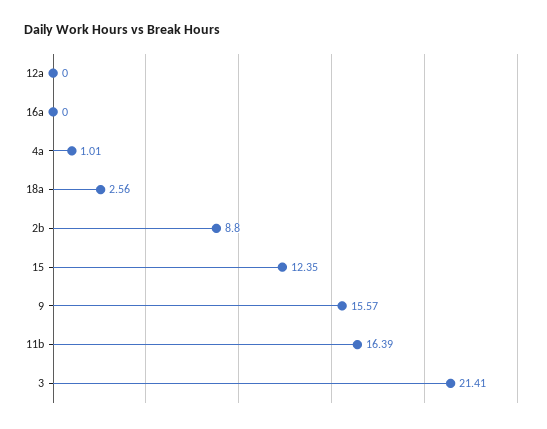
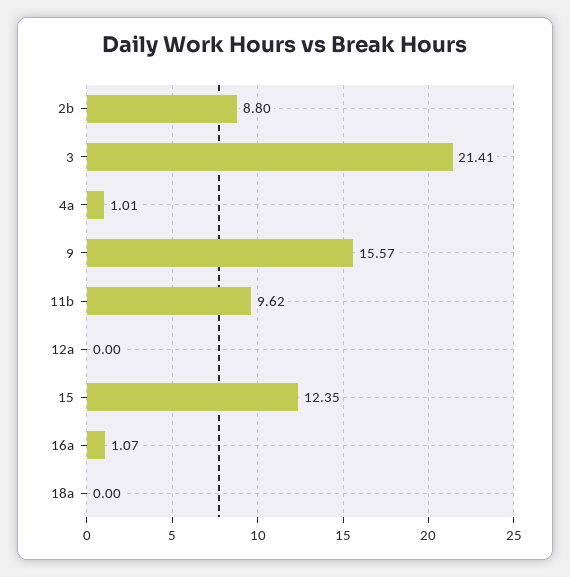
  {
    "12a": 0,
-   "16a": 0,
+   "16a": 1.07,
    "4a": 1.01,
-   "18a": 2.56,
+   "18a": 0,
    "2b": 8.8,
    "15": 12.35,
    "9": 15.57,
-   "11b": 16.39,
+   "11b": 9.62,
    "3": 21.41
  }

